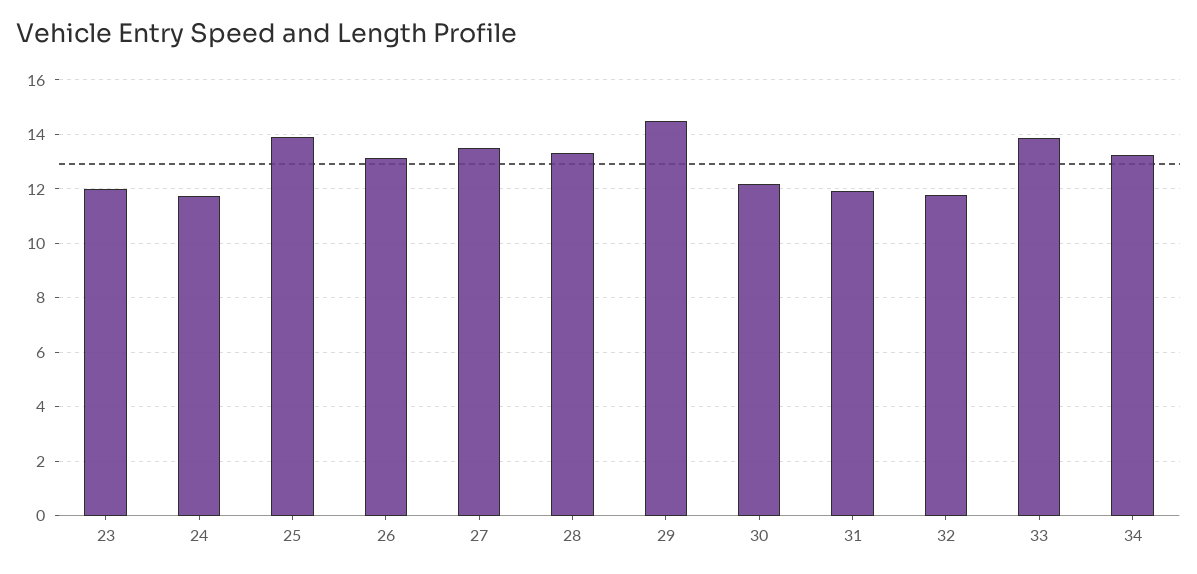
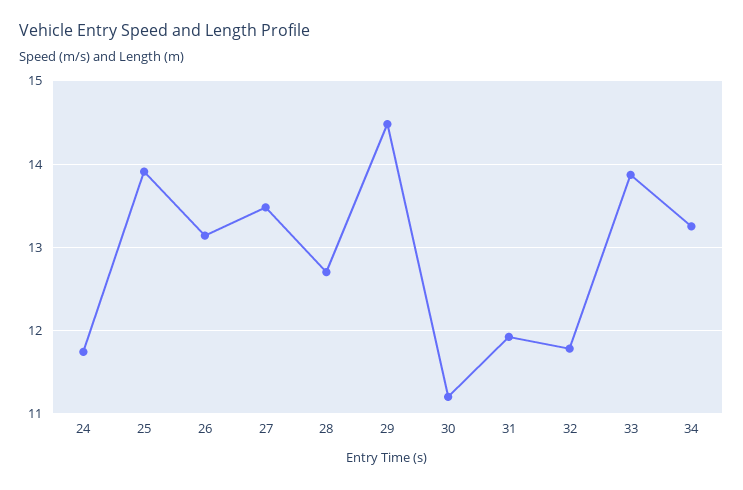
  {
-   "23": 12,
    "24": 11.7,
    "25": 13.9,
    "26": 13.1,
    "27": 13.5,
-   "28": 13.25,
+   "28": 12.7,
    "29": 14.5,
-   "30": 12.25,
+   "30": 11.2,
    "31": 11.9,
    "32": 11.8,
    "33": 13.9,
    "34": 13.3
  }

